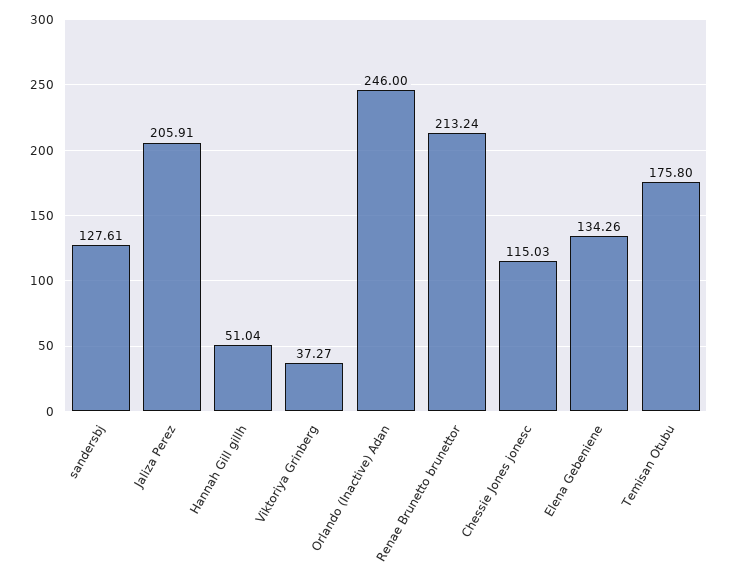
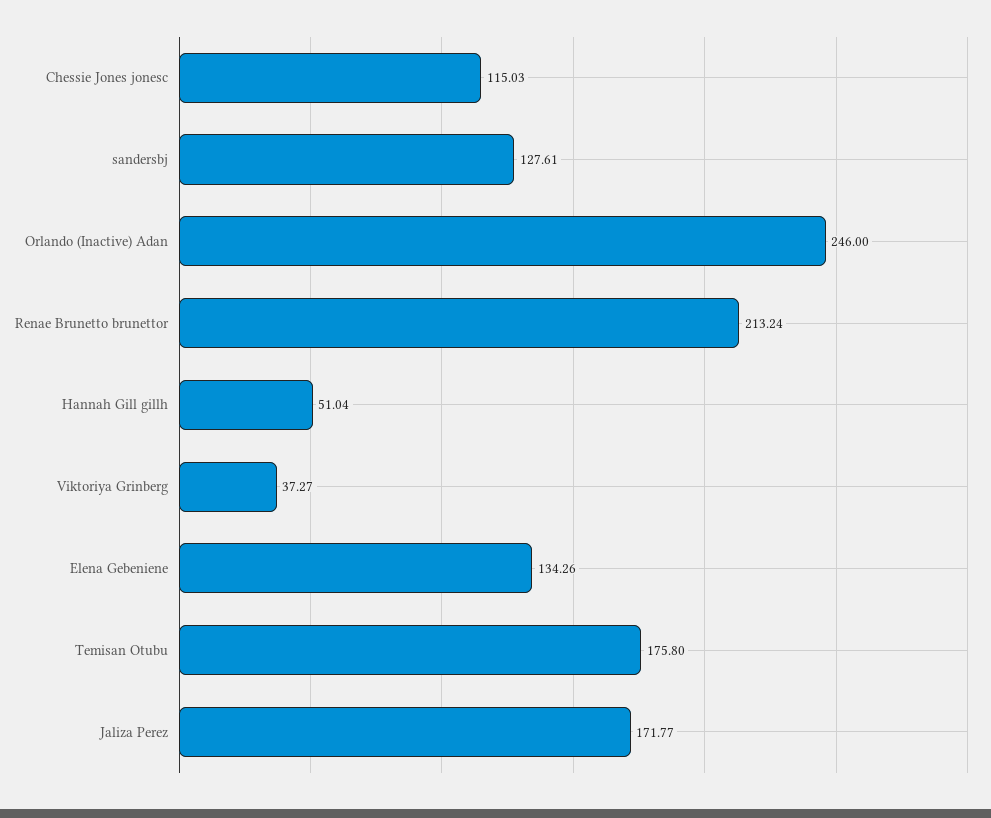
  {
    "sandersbj": 127.61,
-   "Jaliza Perez": 205.91,
+   "Jaliza Perez": 171.77,
    "Hannah Gill gillh": 51.04,
    "Viktoriya Grinberg": 37.27,
    "Orlando (Inactive) Adan": 246,
    "Renae Brunetto brunettor": 213.24,
    "Chessie Jones jonesc": 115.03,
    "Elena Gebeniene": 134.26,
    "Temisan Otubu": 175.8
  }

